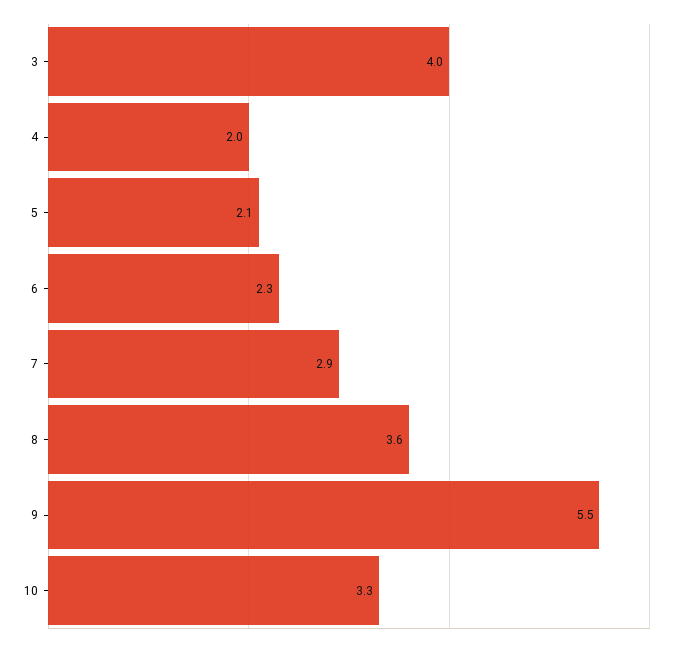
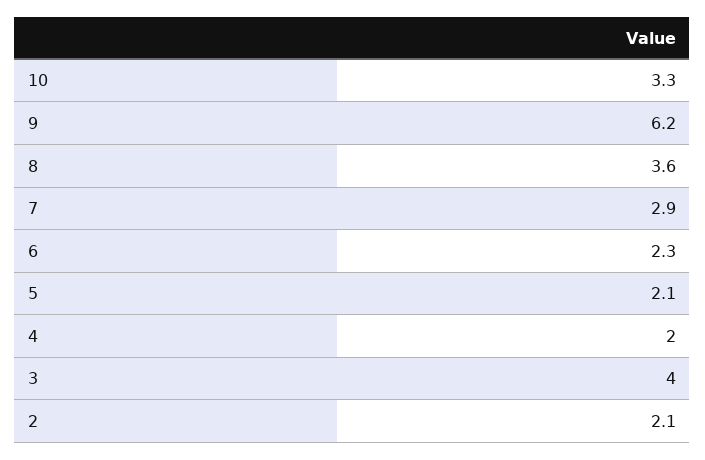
  {
    "3": 4,
    "4": 2,
    "5": 2.1,
    "6": 2.3,
    "7": 2.9,
    "8": 3.6,
-   "9": 5.5,
+   "9": 6.2,
-   "10": 3.3
+   "10": 3.3,
+   "2": 2.1
  }

